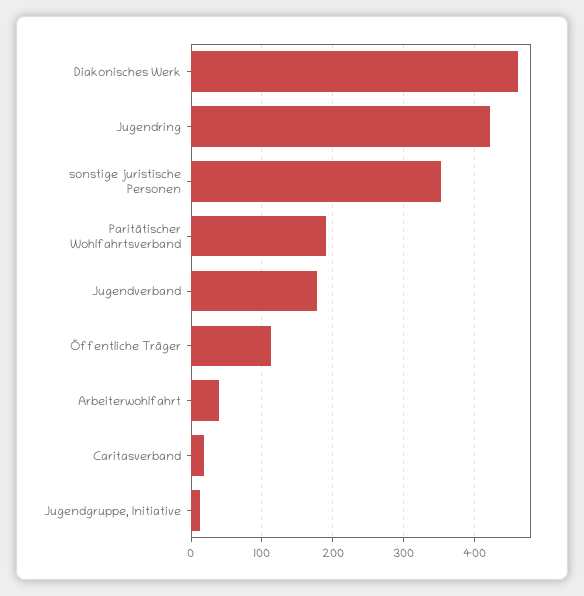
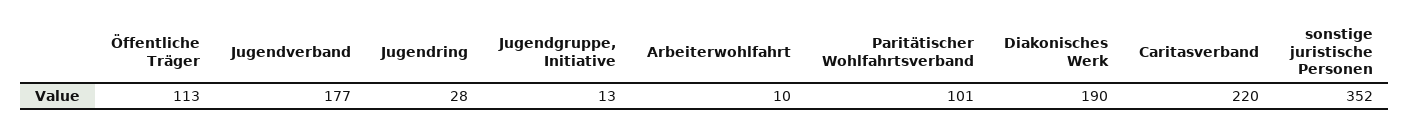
  {
-   "Diakonisches Werk": 460,
+   "Diakonisches Werk": 190,
-   "Jugendring": 420,
+   "Jugendring": 28,
    "sonstige juristische Personen": 352,
-   "Paritätischer Wohlfahrtsverband": 190,
+   "Paritätischer Wohlfahrtsverband": 101,
    "Jugendverband": 177,
    "Öffentliche Träger": 113,
-   "Arbeiterwohlfahrt": 40,
+   "Arbeiterwohlfahrt": 10,
-   "Caritasverband": 20,
+   "Caritasverband": 220,
    "Jugendgruppe, Initiative": 13
  }

